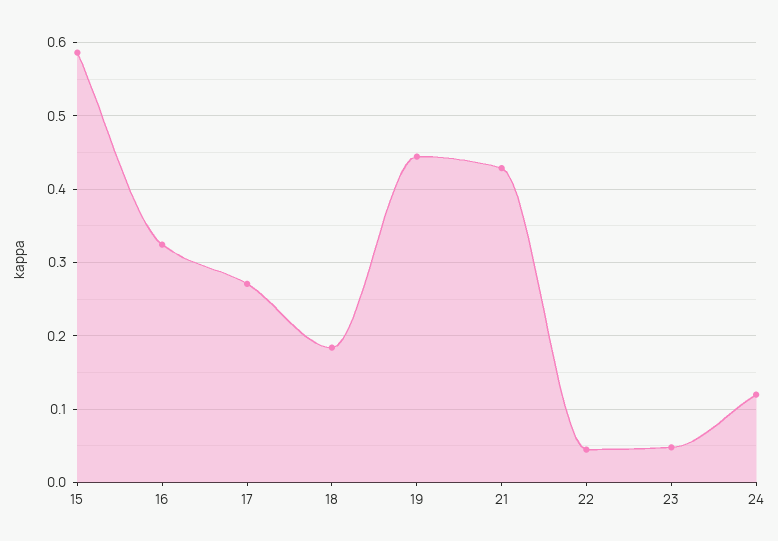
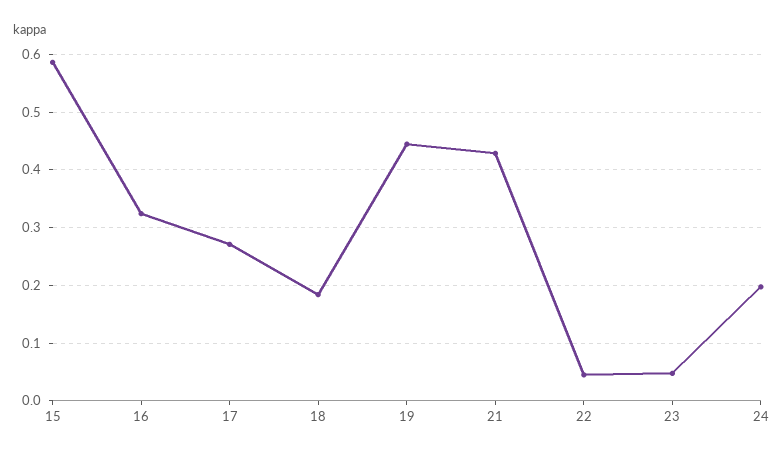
  {
    "15": 0.59,
    "16": 0.32,
    "17": 0.27,
    "18": 0.18,
    "19": 0.44,
    "21": 0.43,
    "22": 0.04,
    "23": 0.05,
-   "24": 0.12
+   "24": 0.2
  }

